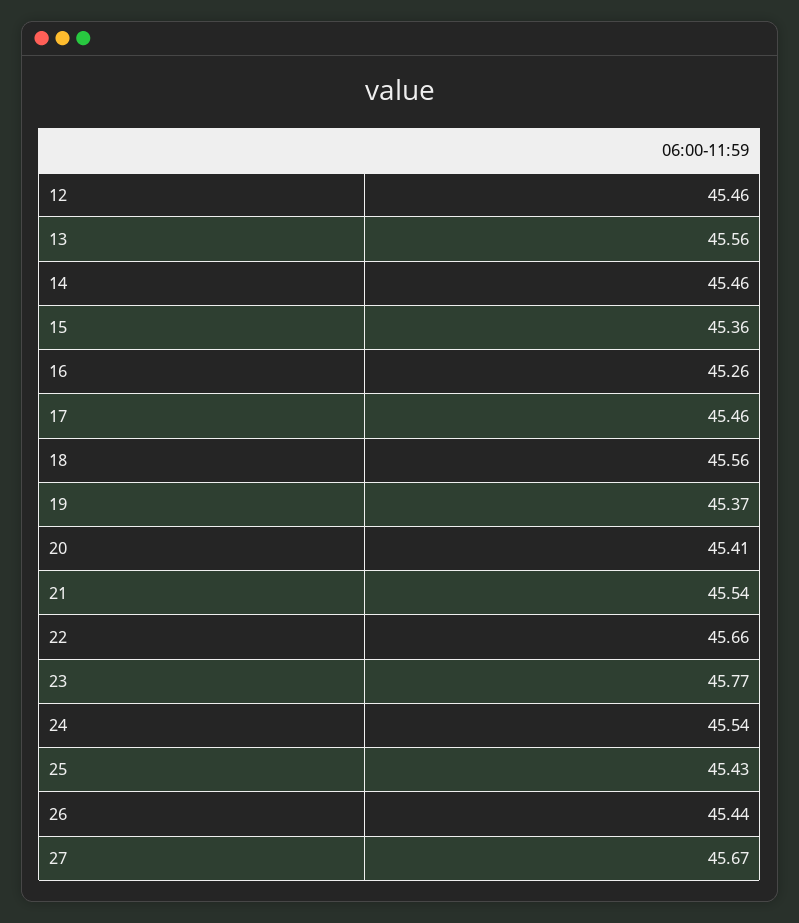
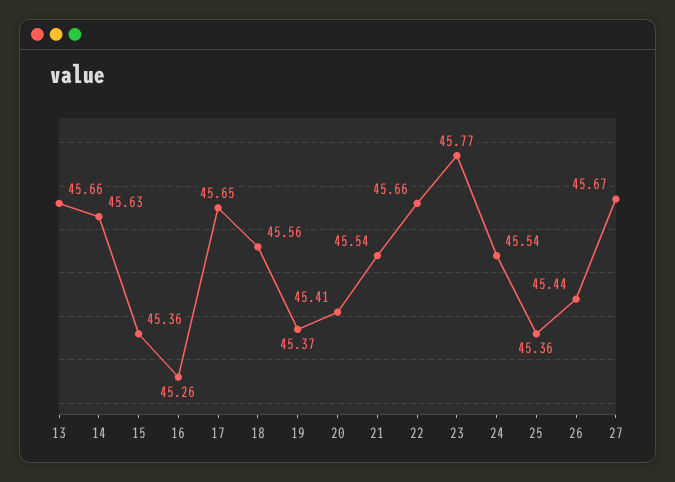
  {
-   "12": 45.46,
-   "13": 45.56,
+   "13": 45.66,
-   "14": 45.46,
+   "14": 45.63,
    "15": 45.36,
    "16": 45.26,
-   "17": 45.46,
+   "17": 45.65,
    "18": 45.56,
    "19": 45.37,
    "20": 45.41,
    "21": 45.54,
    "22": 45.66,
    "23": 45.77,
    "24": 45.54,
-   "25": 45.43,
+   "25": 45.36,
    "26": 45.44,
    "27": 45.67
  }

